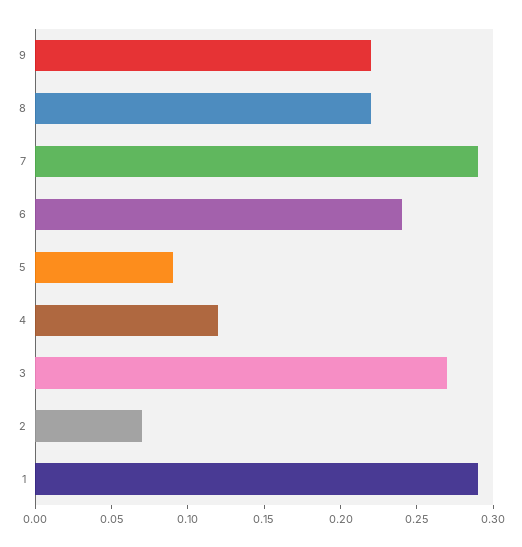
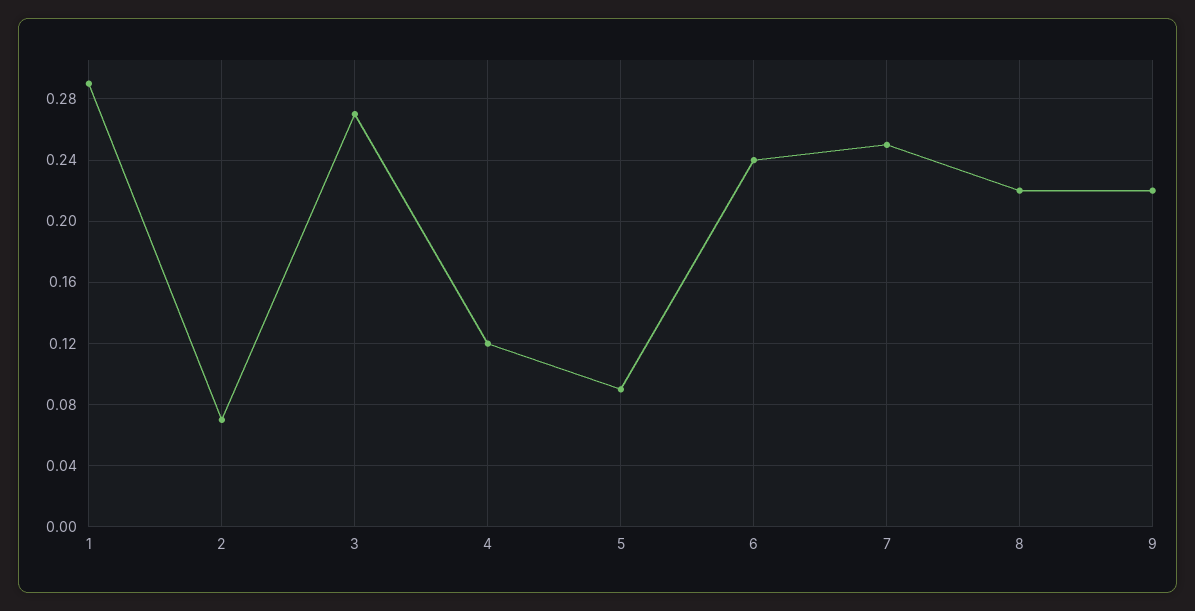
  {
    "9": 0.22,
    "8": 0.22,
-   "7": 0.29,
+   "7": 0.25,
    "6": 0.24,
    "5": 0.09,
    "4": 0.12,
    "3": 0.27,
    "2": 0.07,
    "1": 0.29
  }

